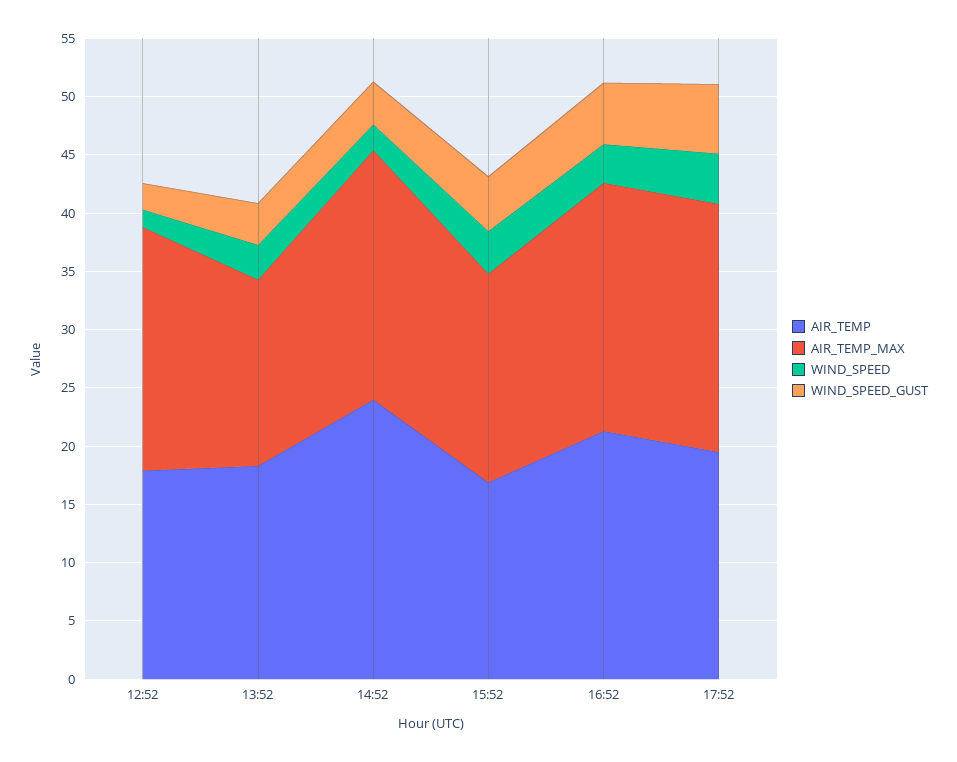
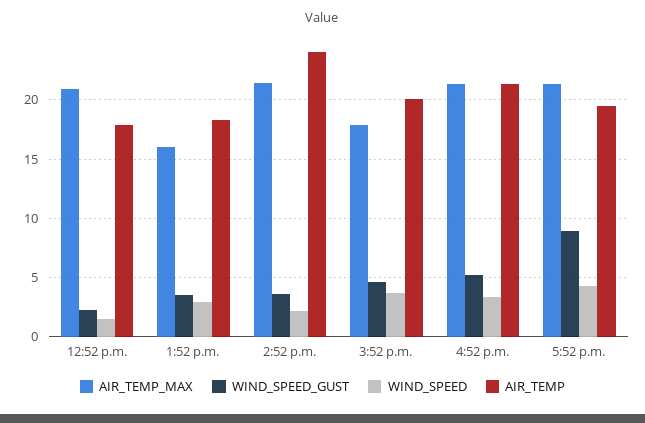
  {
    "AIR_TEMP": {
      "12:52": 18,
      "13:52": 18,
      "14:52": 24,
-     "15:52": 17,
+     "15:52": 20,
      "16:52": 21,
      "17:52": 20
    },
    "AIR_TEMP_MAX": {
      "12:52": 21,
      "13:52": 16,
      "14:52": 21,
      "15:52": 18,
      "16:52": 21,
      "17:52": 21
    },
    "WIND_SPEED": {
      "12:52": 2,
      "13:52": 3,
      "14:52": 2,
      "15:52": 4,
      "16:52": 3,
      "17:52": 4
    },
    "WIND_SPEED_GUST": {
      "12:52": 2,
      "13:52": 4,
      "14:52": 4,
      "15:52": 5,
      "16:52": 5,
-     "17:52": 6
+     "17:52": 9
    }
  }

